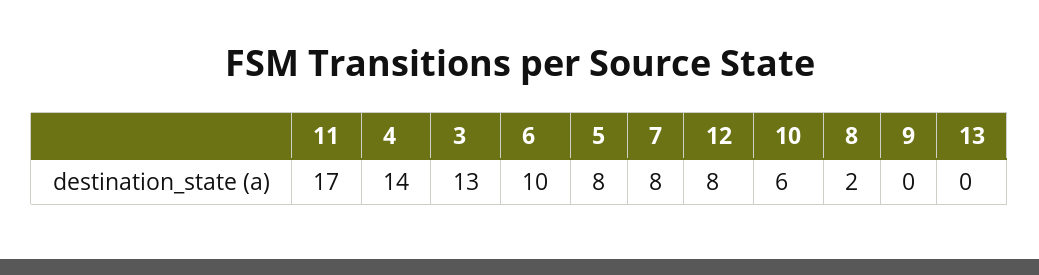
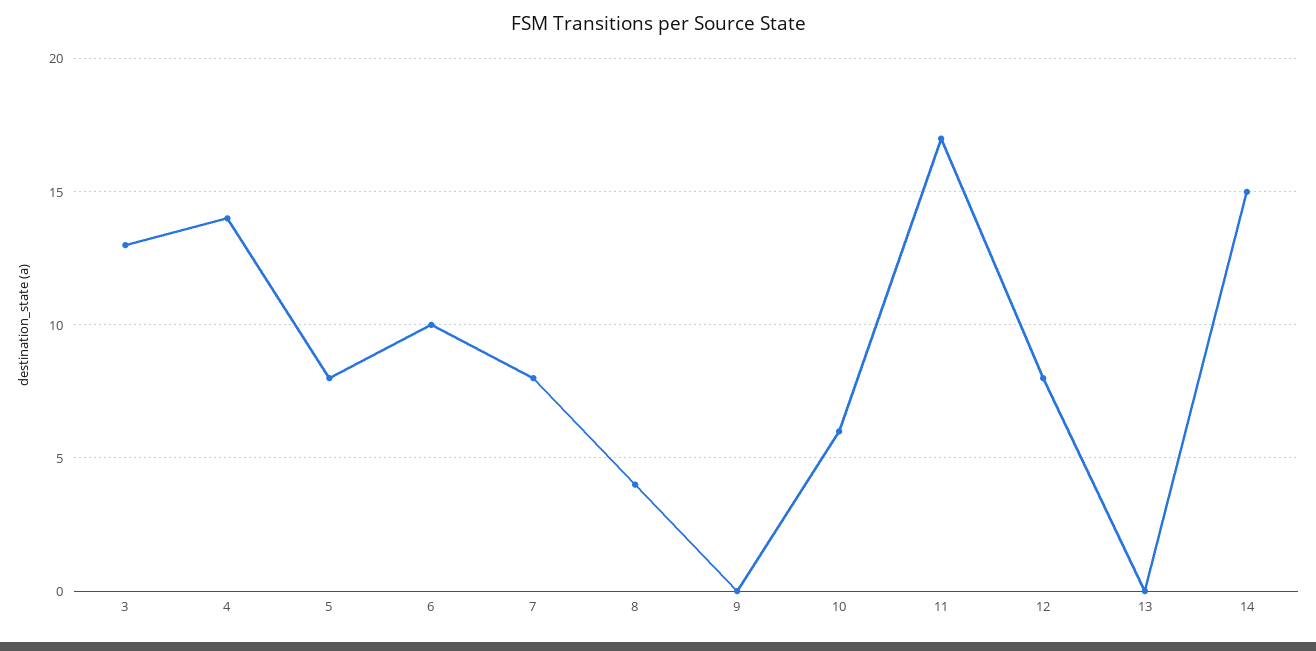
  {
    "11": 17,
    "4": 14,
    "3": 13,
    "6": 10,
    "5": 8,
    "7": 8,
    "12": 8,
    "10": 6,
-   "8": 2,
+   "8": 4,
    "9": 0,
-   "13": 0
+   "13": 0,
+   "14": 15
  }

